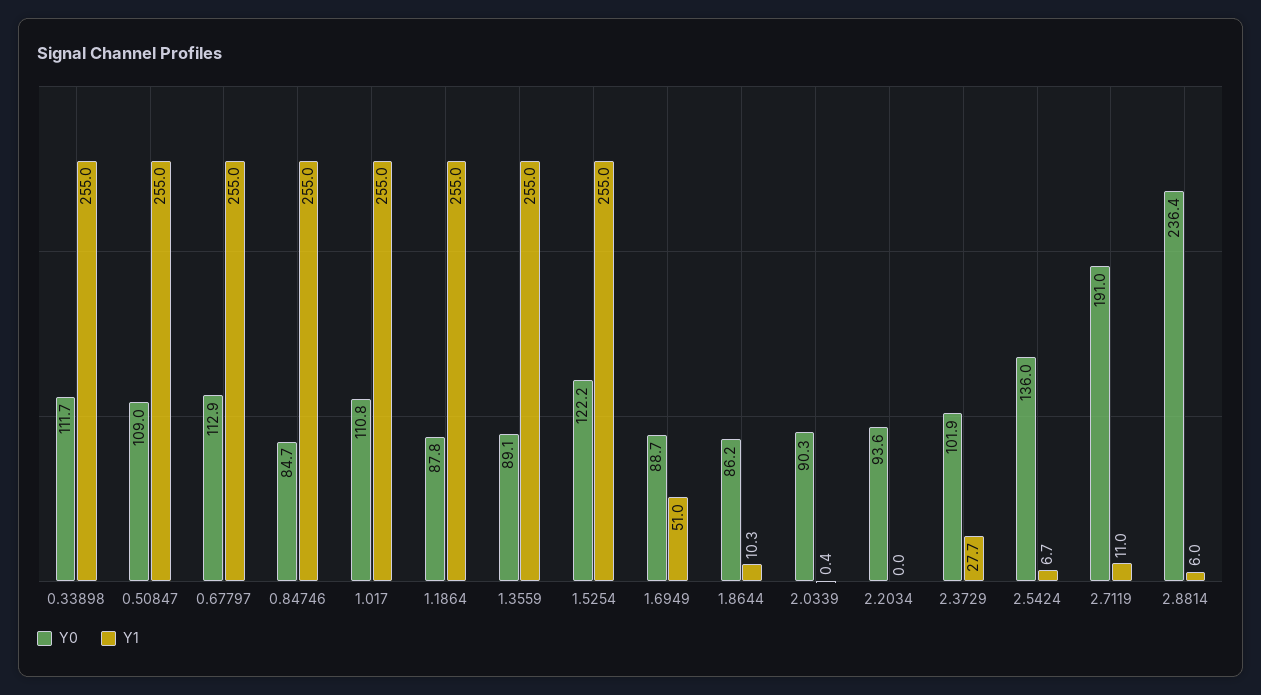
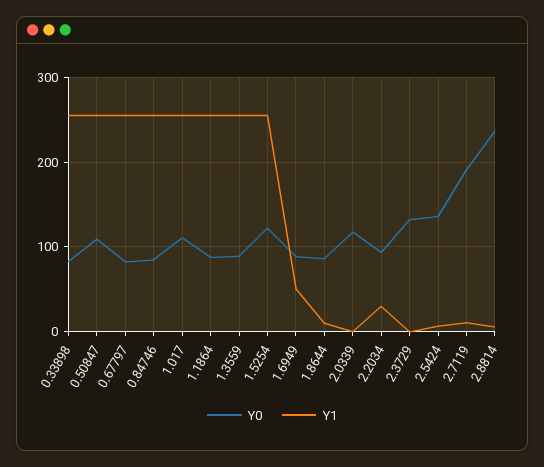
  {
    "Y0": {
-     "0.33898": 111.7,
+     "0.33898": 80,
      "0.50847": 109,
-     "0.67797": 112.9,
+     "0.67797": 80,
      "0.84746": 84.7,
      "1.017": 110.8,
      "1.1864": 87.8,
      "1.3559": 89.1,
      "1.5254": 122.2,
      "1.6949": 88.7,
      "1.8644": 86.2,
-     "2.0339": 90.3,
+     "2.0339": 120,
      "2.2034": 93.6,
-     "2.3729": 101.9,
+     "2.3729": 130,
      "2.5424": 136,
      "2.7119": 191,
      "2.8814": 236.4
    },
    "Y1": {
      "0.33898": 255,
      "0.50847": 255,
      "0.67797": 255,
      "0.84746": 255,
      "1.017": 255,
      "1.1864": 255,
      "1.3559": 255,
      "1.5254": 255,
      "1.6949": 51,
      "1.8644": 10.3,
      "2.0339": 0.4,
-     "2.2034": 0,
+     "2.2034": 30,
-     "2.3729": 27.7,
+     "2.3729": 0,
      "2.5424": 6.7,
      "2.7119": 11,
      "2.8814": 6
    }
  }

